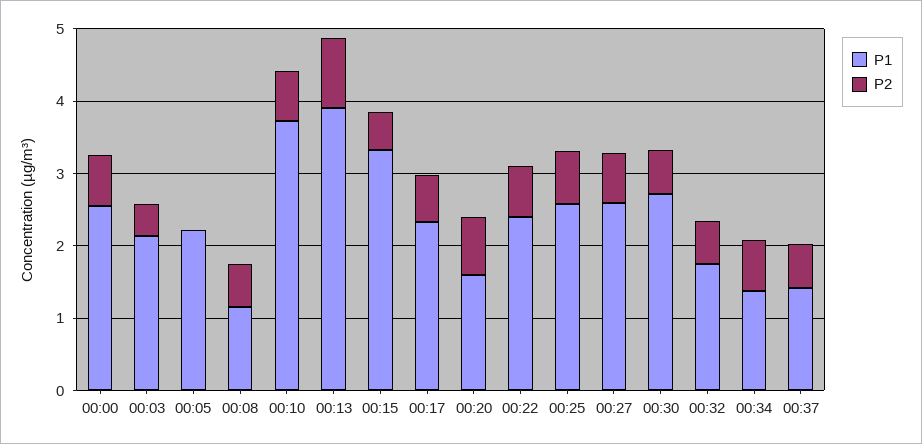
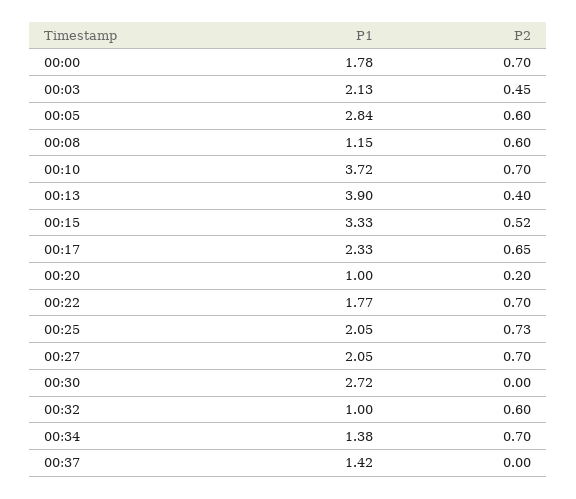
  {
    "P1": {
-     "00:00": 2.6,
+     "00:00": 1.78,
      "00:03": 2.13,
-     "00:05": 2.2,
+     "00:05": 2.84,
      "00:08": 1.15,
      "00:10": 3.72,
      "00:13": 3.9,
      "00:15": 3.33,
      "00:17": 2.33,
-     "00:20": 1.6,
+     "00:20": 1,
-     "00:22": 2.4,
+     "00:22": 1.77,
-     "00:25": 2.6,
+     "00:25": 2.05,
-     "00:27": 2.6,
+     "00:27": 2.05,
      "00:30": 2.72,
-     "00:32": 1.8,
+     "00:32": 1,
      "00:34": 1.38,
      "00:37": 1.42
    },
    "P2": {
      "00:00": 0.7,
      "00:03": 0.45,
-     "00:05": 0,
+     "00:05": 0.6,
      "00:08": 0.6,
      "00:10": 0.7,
-     "00:13": 1,
+     "00:13": 0.4,
      "00:15": 0.52,
      "00:17": 0.65,
-     "00:20": 0.8,
+     "00:20": 0.2,
      "00:22": 0.7,
      "00:25": 0.73,
      "00:27": 0.7,
-     "00:30": 0.6,
+     "00:30": 0,
      "00:32": 0.6,
      "00:34": 0.7,
-     "00:37": 0.6
+     "00:37": 0
    }
  }

